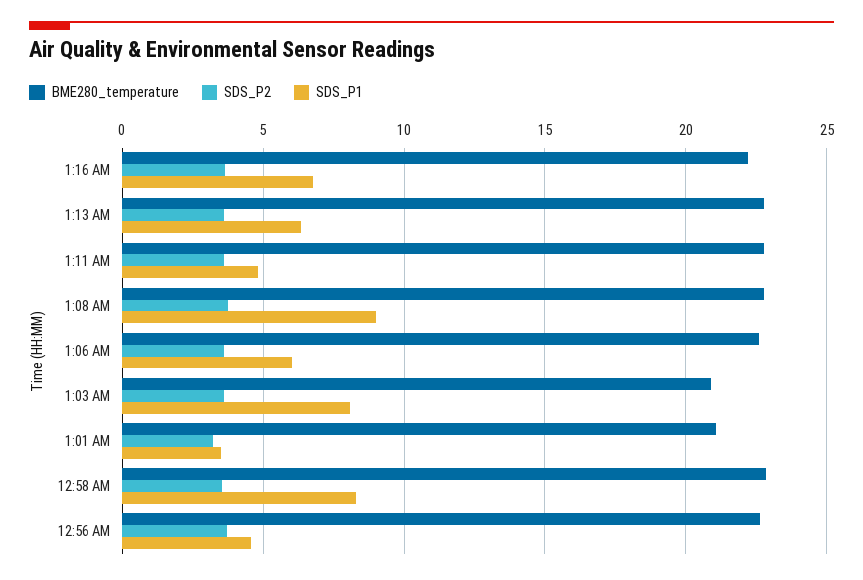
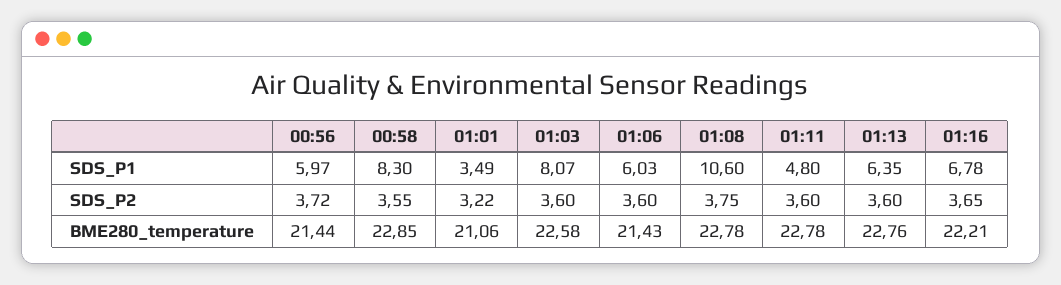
  {
    "BME280_temperature": {
      "1:16 AM": 22.21,
      "1:13 AM": 22.76,
      "1:11 AM": 22.78,
      "1:08 AM": 22.78,
-     "1:06 AM": 22.5,
+     "1:06 AM": 21.43,
-     "1:03 AM": 21,
+     "1:03 AM": 22.58,
      "1:01 AM": 21.06,
      "12:58 AM": 22.85,
-     "12:56 AM": 22.5
+     "12:56 AM": 21.44
    },
    "SDS_P2": {
      "1:16 AM": 3.65,
      "1:13 AM": 3.6,
      "1:11 AM": 3.6,
      "1:08 AM": 3.75,
      "1:06 AM": 3.6,
      "1:03 AM": 3.6,
      "1:01 AM": 3.22,
      "12:58 AM": 3.55,
      "12:56 AM": 3.72
    },
    "SDS_P1": {
      "1:16 AM": 6.78,
      "1:13 AM": 6.35,
      "1:11 AM": 4.8,
-     "1:08 AM": 9,
+     "1:08 AM": 10.6,
      "1:06 AM": 6.03,
      "1:03 AM": 8.07,
      "1:01 AM": 3.49,
      "12:58 AM": 8.3,
-     "12:56 AM": 4.5
+     "12:56 AM": 5.97
    }
  }

